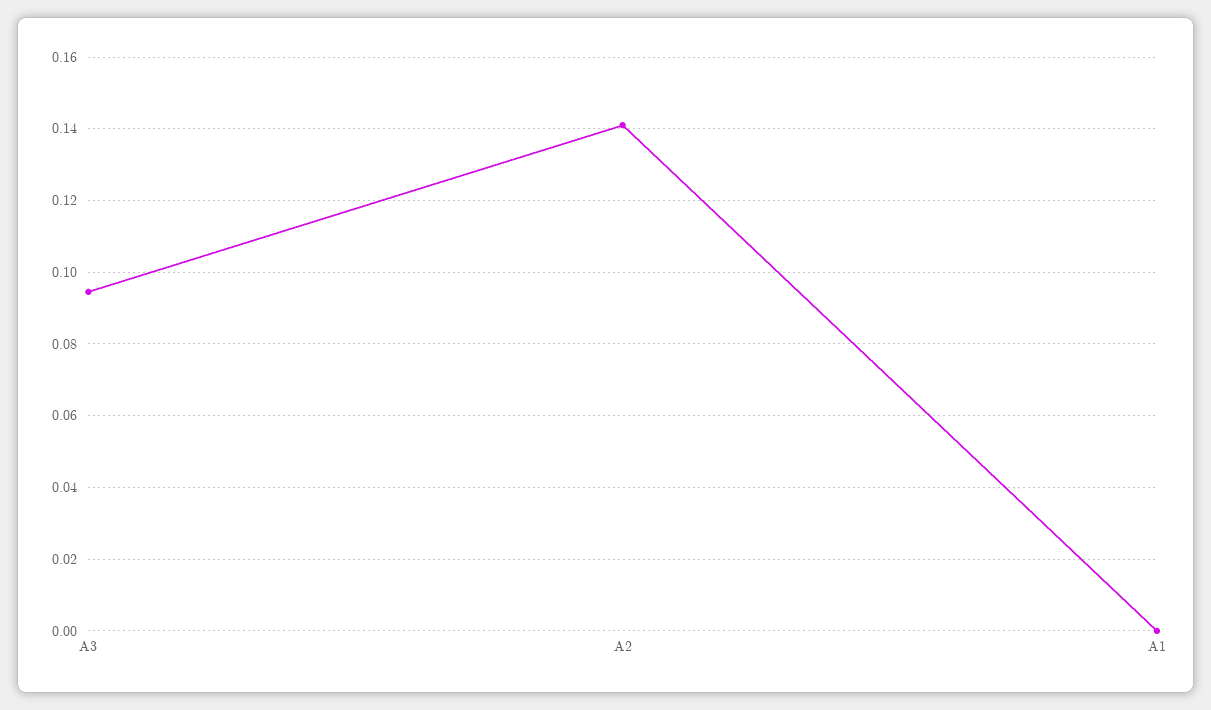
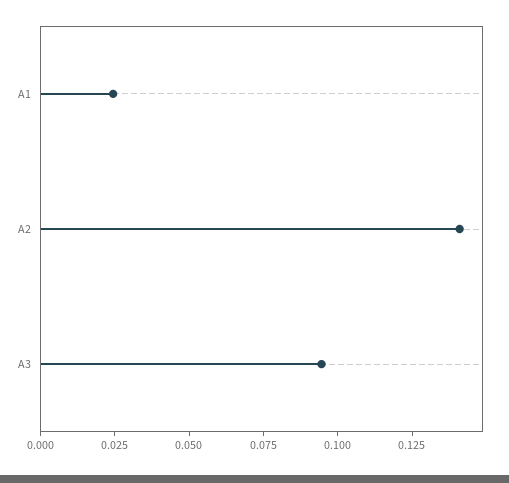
  {
    "A3": 0.094,
    "A2": 0.142,
-   "A1": 0
+   "A1": 0.025
  }

